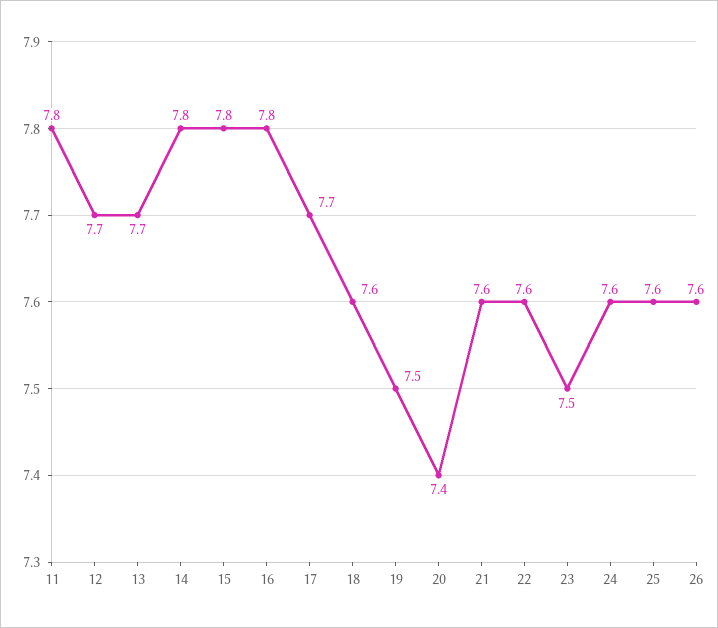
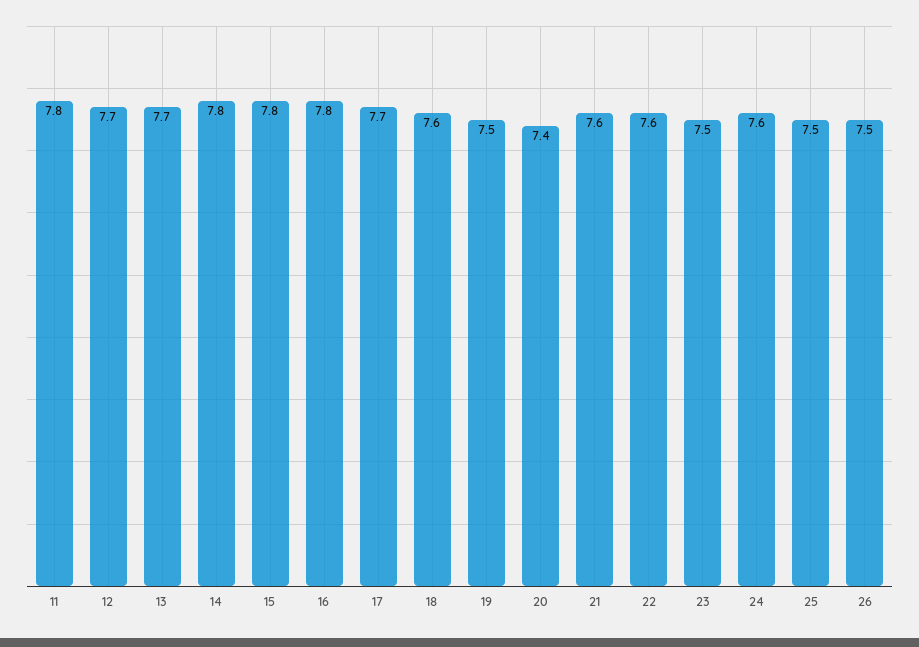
  {
    "11": 7.8,
    "12": 7.7,
    "13": 7.7,
    "14": 7.8,
    "15": 7.8,
    "16": 7.8,
    "17": 7.7,
    "18": 7.6,
    "19": 7.5,
    "20": 7.4,
    "21": 7.6,
    "22": 7.6,
    "23": 7.5,
    "24": 7.6,
-   "25": 7.6,
+   "25": 7.5,
-   "26": 7.6
+   "26": 7.5
  }

